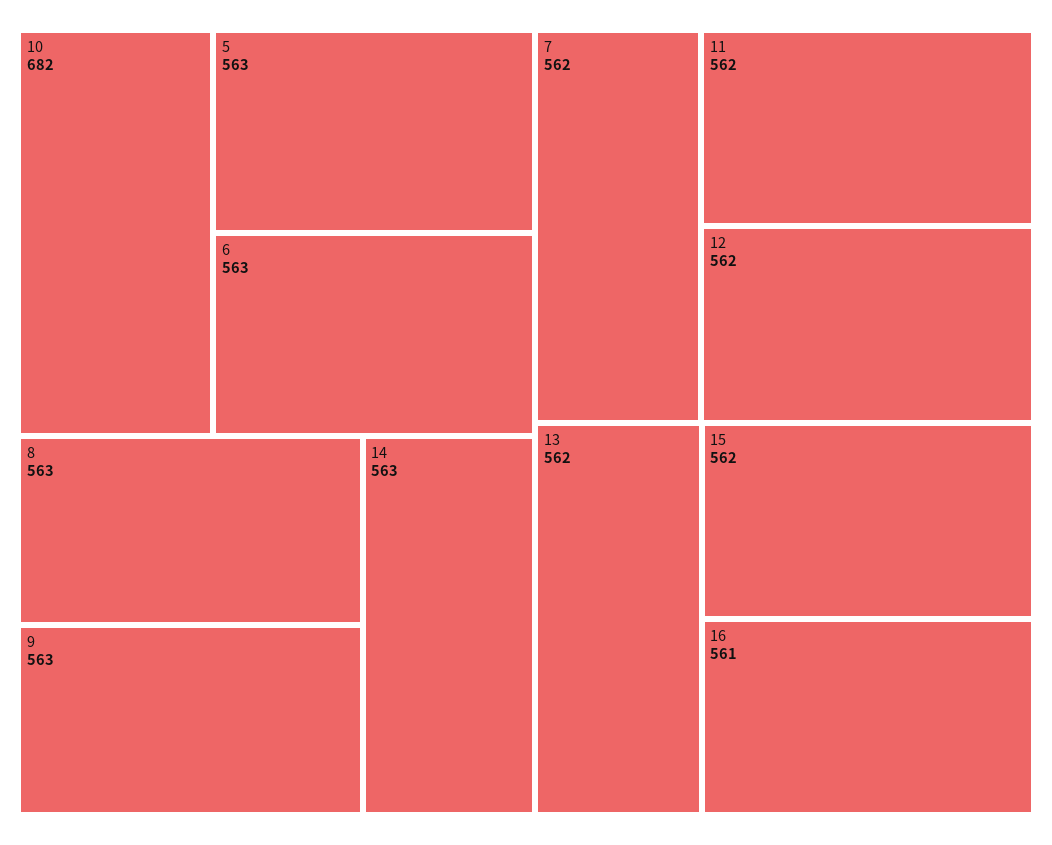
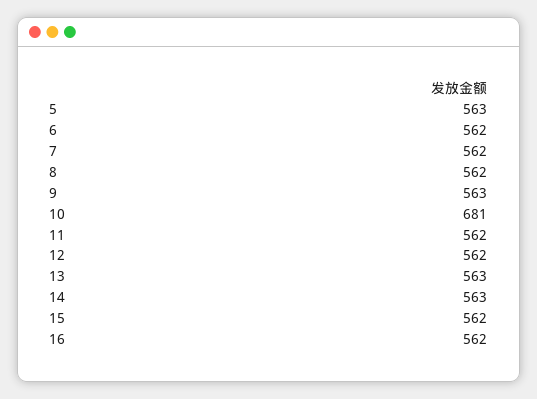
  {
-   "10": 682,
+   "10": 681,
    "5": 563,
-   "6": 563,
+   "6": 562,
-   "8": 563,
+   "8": 562,
    "9": 563,
    "14": 563,
    "7": 562,
    "11": 562,
    "12": 562,
-   "13": 562,
+   "13": 563,
    "15": 562,
-   "16": 561
+   "16": 562
  }

